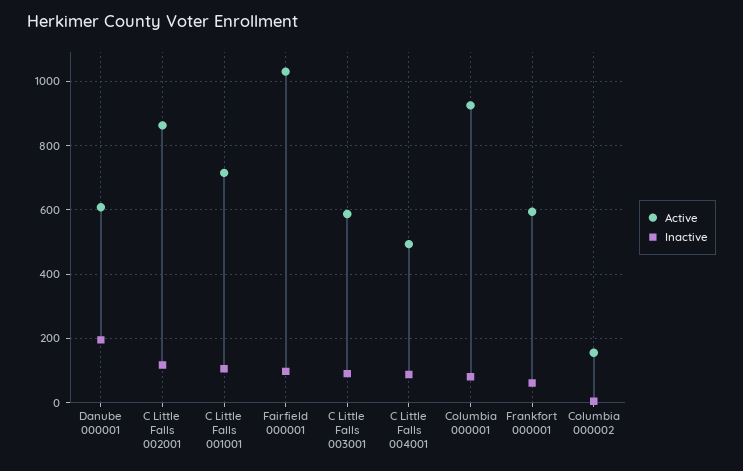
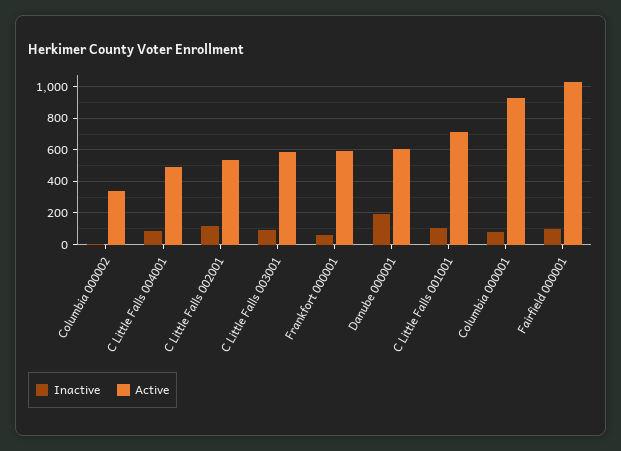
  {
    "Active": {
      "Danube 000001": 600,
-     "C Little Falls 002001": 860,
+     "C Little Falls 002001": 550,
      "C Little Falls 001001": 720,
      "Fairfield 000001": 1040,
      "C Little Falls 003001": 580,
      "C Little Falls 004001": 500,
      "Columbia 000001": 920,
      "Frankfort 000001": 600,
-     "Columbia 000002": 160
+     "Columbia 000002": 350
    },
    "Inactive": {
      "Danube 000001": 200,
      "C Little Falls 002001": 120,
      "C Little Falls 001001": 100,
      "Fairfield 000001": 100,
      "C Little Falls 003001": 100,
      "C Little Falls 004001": 80,
      "Columbia 000001": 80,
      "Frankfort 000001": 60,
      "Columbia 000002": 0
    }
  }

